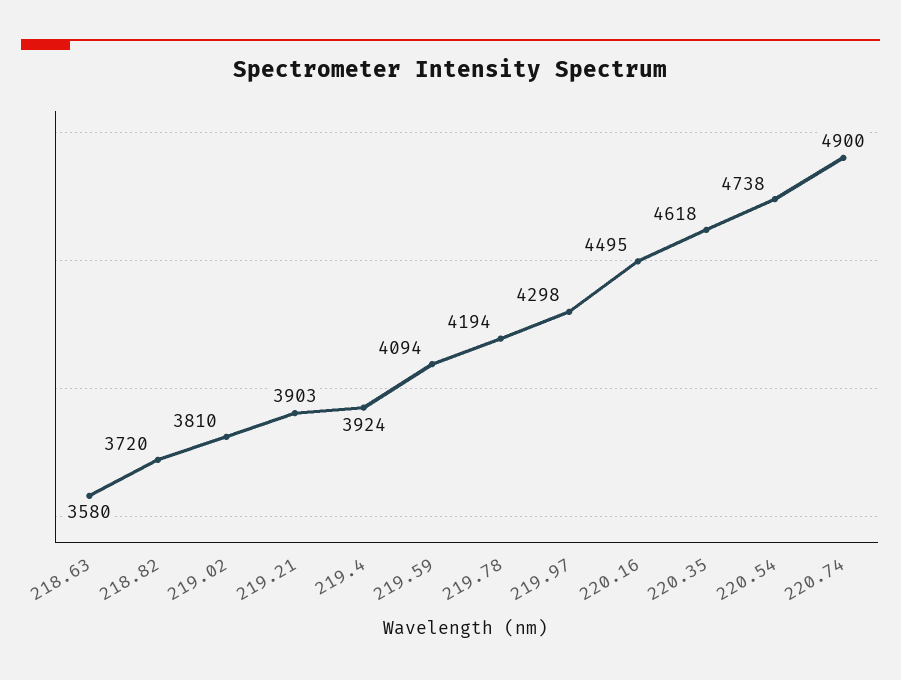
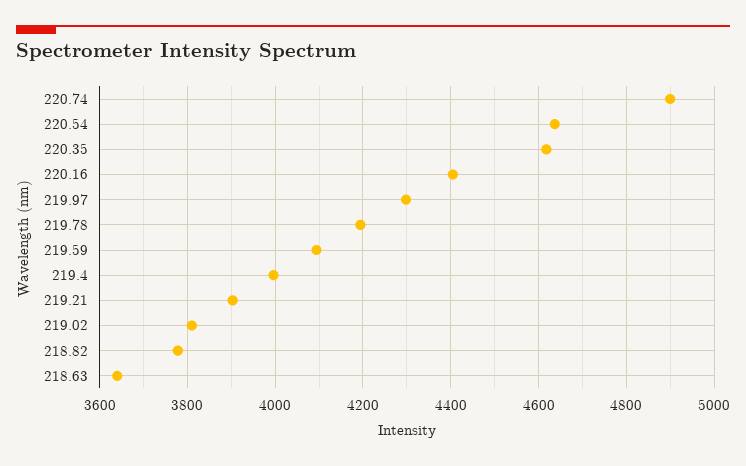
  {
-   "218.63": 3580,
+   "218.63": 3640,
-   "218.82": 3720,
+   "218.82": 3780,
    "219.02": 3810,
    "219.21": 3903,
-   "219.4": 3924,
+   "219.4": 4000,
    "219.59": 4094,
    "219.78": 4194,
    "219.97": 4298,
-   "220.16": 4495,
+   "220.16": 4400,
    "220.35": 4618,
-   "220.54": 4738,
+   "220.54": 4640,
    "220.74": 4900
  }

